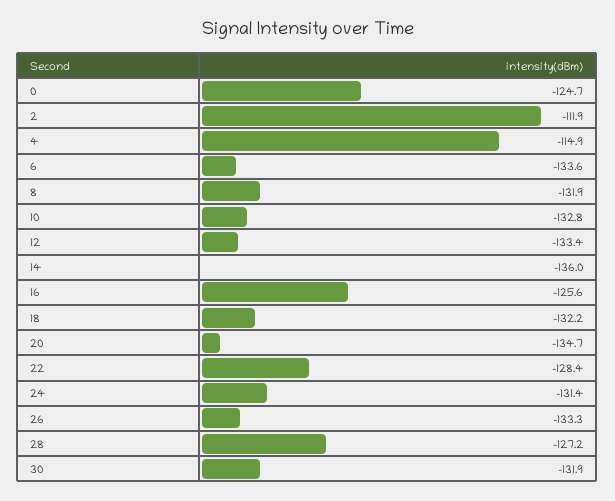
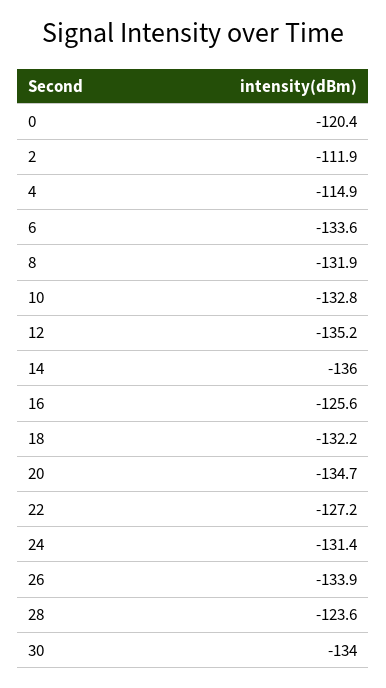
  {
-   "0": -124.7,
+   "0": -120.4,
    "2": -111.9,
    "4": -114.9,
    "6": -133.6,
    "8": -131.9,
    "10": -132.8,
-   "12": -133.4,
+   "12": -135.2,
    "14": -136,
    "16": -125.6,
    "18": -132.2,
    "20": -134.7,
-   "22": -128.4,
+   "22": -127.2,
    "24": -131.4,
-   "26": -133.3,
+   "26": -133.9,
-   "28": -127.2,
+   "28": -123.6,
-   "30": -131.9
+   "30": -134
  }

